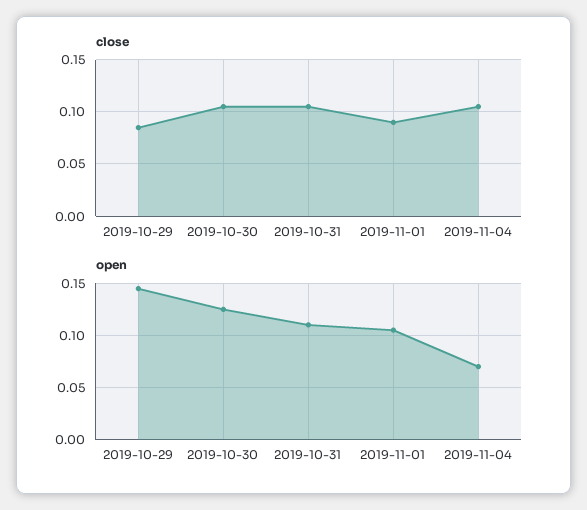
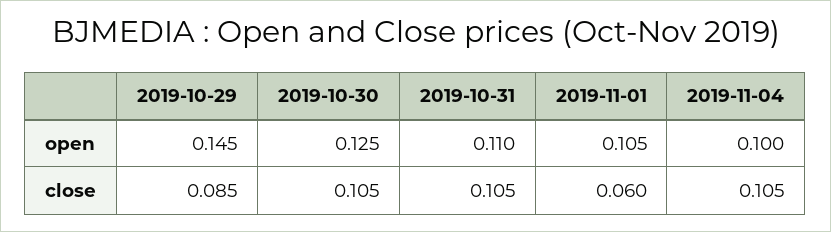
  {
    "close": {
      "2019-10-29": 0.085,
      "2019-10-30": 0.105,
      "2019-10-31": 0.105,
-     "2019-11-01": 0.09,
+     "2019-11-01": 0.06,
      "2019-11-04": 0.105
    },
    "open": {
      "2019-10-29": 0.145,
      "2019-10-30": 0.125,
      "2019-10-31": 0.11,
      "2019-11-01": 0.105,
-     "2019-11-04": 0.07
+     "2019-11-04": 0.1
    }
  }

